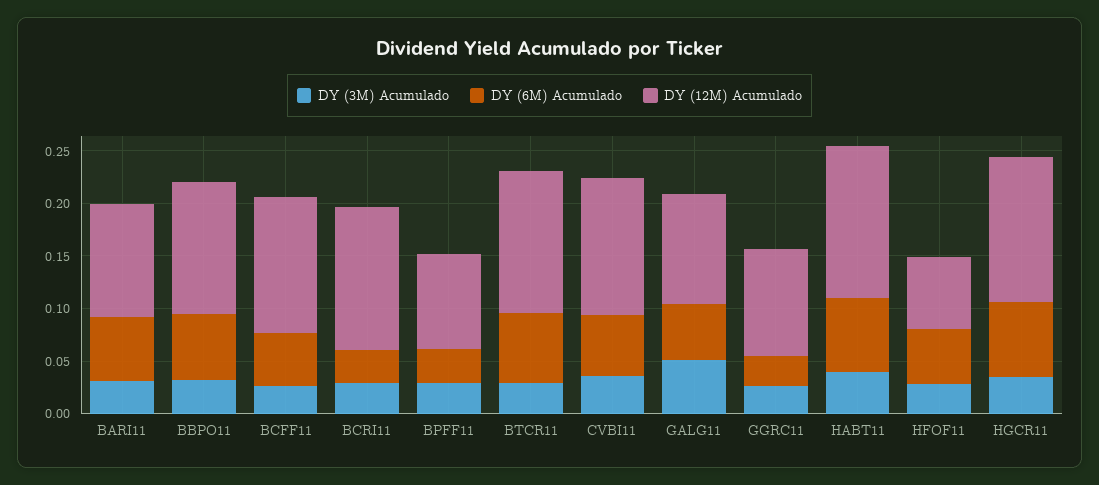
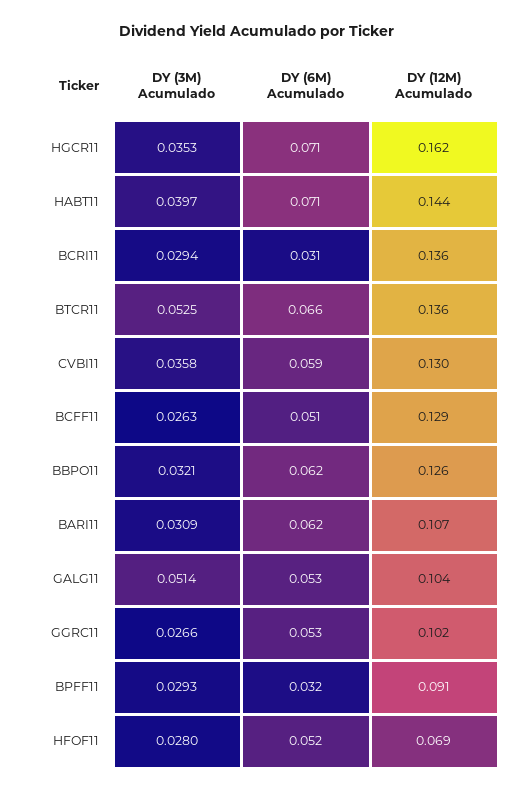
  {
    "DY (3M) Acumulado": {
      "BARI11": 0.0309,
      "BBPO11": 0.0321,
      "BCFF11": 0.0263,
      "BCRI11": 0.0294,
      "BPFF11": 0.0293,
-     "BTCR11": 0.03,
+     "BTCR11": 0.0525,
      "CVBI11": 0.0358,
      "GALG11": 0.0514,
      "GGRC11": 0.0266,
      "HABT11": 0.0397,
      "HFOF11": 0.028,
      "HGCR11": 0.0353
    },
    "DY (6M) Acumulado": {
      "BARI11": 0.062,
      "BBPO11": 0.062,
      "BCFF11": 0.051,
      "BCRI11": 0.031,
      "BPFF11": 0.032,
      "BTCR11": 0.066,
      "CVBI11": 0.059,
      "GALG11": 0.053,
-     "GGRC11": 0.03,
+     "GGRC11": 0.053,
      "HABT11": 0.071,
      "HFOF11": 0.052,
      "HGCR11": 0.071
    },
    "DY (12M) Acumulado": {
      "BARI11": 0.107,
      "BBPO11": 0.126,
      "BCFF11": 0.129,
      "BCRI11": 0.136,
      "BPFF11": 0.091,
      "BTCR11": 0.136,
      "CVBI11": 0.13,
      "GALG11": 0.104,
      "GGRC11": 0.102,
      "HABT11": 0.144,
      "HFOF11": 0.069,
-     "HGCR11": 0.14
+     "HGCR11": 0.162
    }
  }

